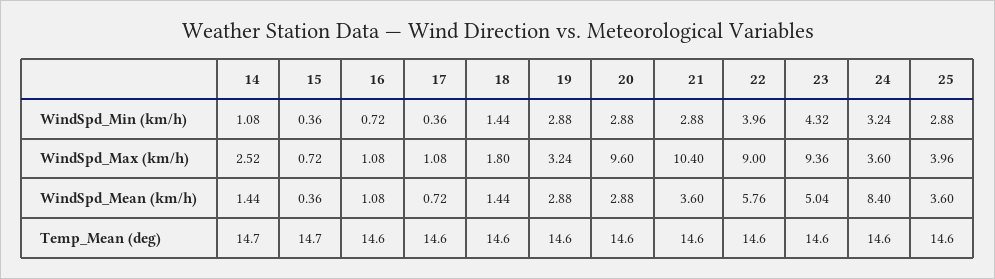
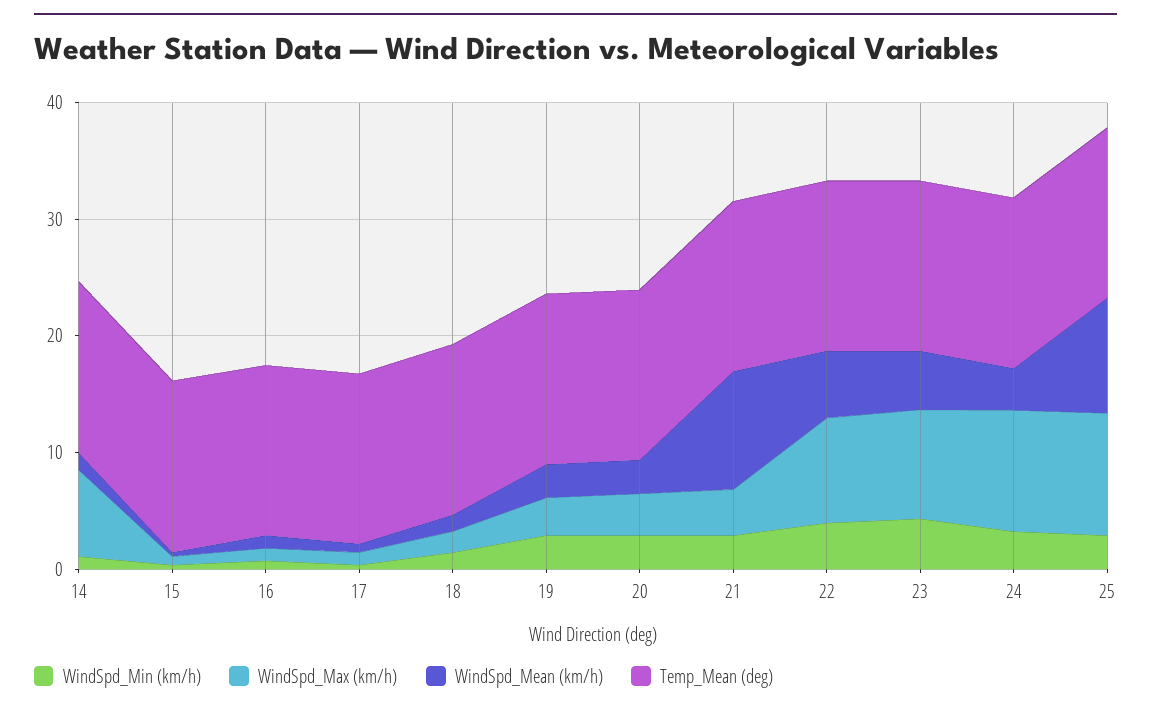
  {
    "WindSpd_Min (km/h)": {
      "14": 1.08,
      "15": 0.36,
      "16": 0.72,
      "17": 0.36,
      "18": 1.44,
      "19": 2.88,
      "20": 2.88,
      "21": 2.88,
      "22": 3.96,
      "23": 4.32,
      "24": 3.24,
      "25": 2.88
    },
    "WindSpd_Max (km/h)": {
-     "14": 2.52,
+     "14": 8,
      "15": 0.72,
      "16": 1.08,
      "17": 1.08,
      "18": 1.8,
      "19": 3.24,
-     "20": 9.6,
+     "20": 4,
-     "21": 10.4,
+     "21": 4,
      "22": 9,
      "23": 9.36,
-     "24": 3.6,
+     "24": 10,
-     "25": 3.96
+     "25": 10
    },
    "WindSpd_Mean (km/h)": {
      "14": 1.44,
      "15": 0.36,
      "16": 1.08,
      "17": 0.72,
      "18": 1.44,
      "19": 2.88,
      "20": 2.88,
-     "21": 3.6,
+     "21": 10,
      "22": 5.76,
      "23": 5.04,
-     "24": 8.4,
+     "24": 4,
-     "25": 3.6
+     "25": 10
    },
    "Temp_Mean (deg)": {
      "14": 14.7,
      "15": 14.7,
      "16": 14.6,
      "17": 14.6,
      "18": 14.6,
      "19": 14.6,
      "20": 14.6,
      "21": 14.6,
      "22": 14.6,
      "23": 14.6,
      "24": 14.6,
      "25": 14.6
    }
  }

